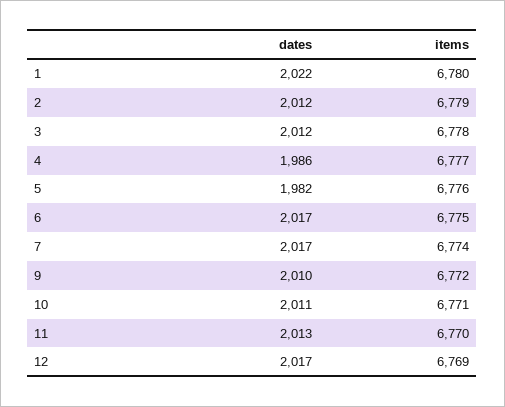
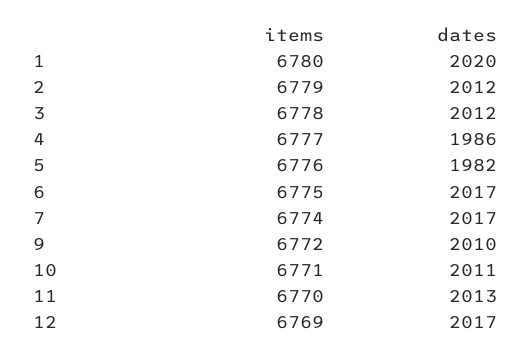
  {
    "dates": {
-     "1": 2022,
+     "1": 2020,
      "2": 2012,
      "3": 2012,
      "4": 1986,
      "5": 1982,
      "6": 2017,
      "7": 2017,
      "9": 2010,
      "10": 2011,
      "11": 2013,
      "12": 2017
    },
    "items": {
      "1": 6780,
      "2": 6779,
      "3": 6778,
      "4": 6777,
      "5": 6776,
      "6": 6775,
      "7": 6774,
      "9": 6772,
      "10": 6771,
      "11": 6770,
      "12": 6769
    }
  }

